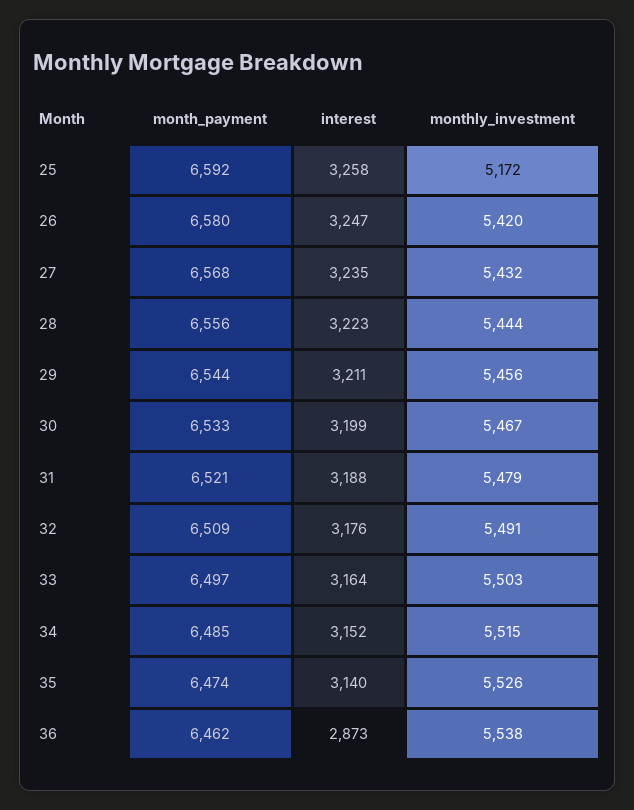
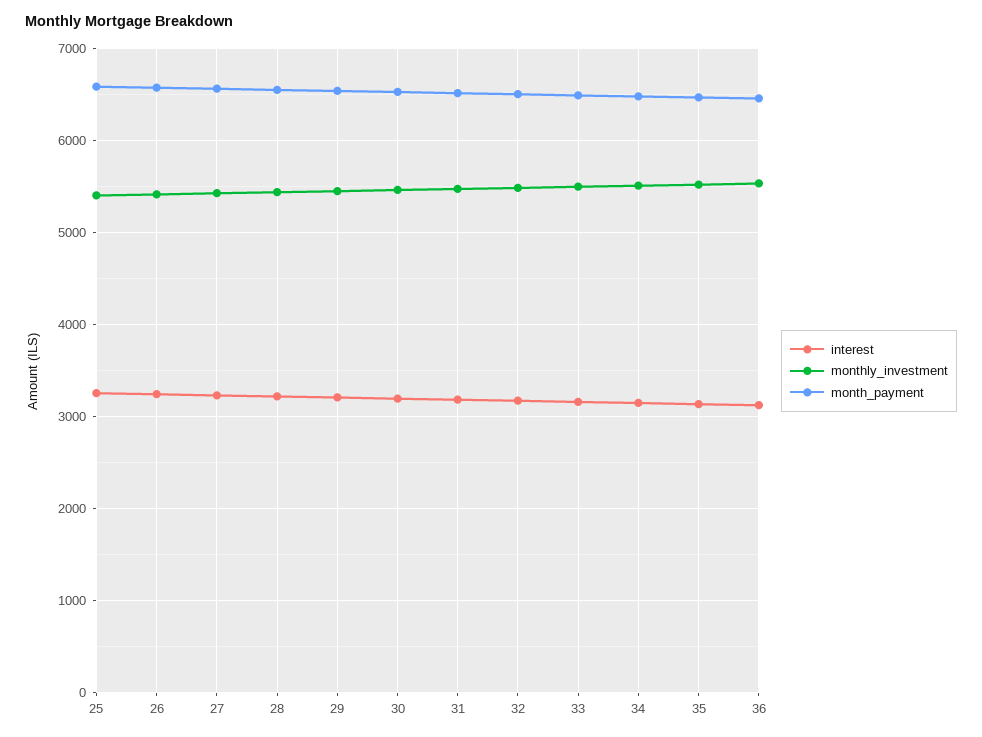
  {
    "month_payment": {
      "25": 6592,
      "26": 6580,
      "27": 6568,
      "28": 6556,
      "29": 6544,
      "30": 6533,
      "31": 6521,
      "32": 6509,
      "33": 6497,
      "34": 6485,
      "35": 6474,
      "36": 6462
    },
    "interest": {
      "25": 3258,
      "26": 3247,
      "27": 3235,
      "28": 3223,
      "29": 3211,
      "30": 3199,
      "31": 3188,
      "32": 3176,
      "33": 3164,
      "34": 3152,
      "35": 3140,
-     "36": 2873
+     "36": 3100
    },
    "monthly_investment": {
-     "25": 5172,
+     "25": 5400,
      "26": 5420,
      "27": 5432,
      "28": 5444,
      "29": 5456,
      "30": 5467,
      "31": 5479,
      "32": 5491,
      "33": 5503,
      "34": 5515,
      "35": 5526,
      "36": 5538
    }
  }

